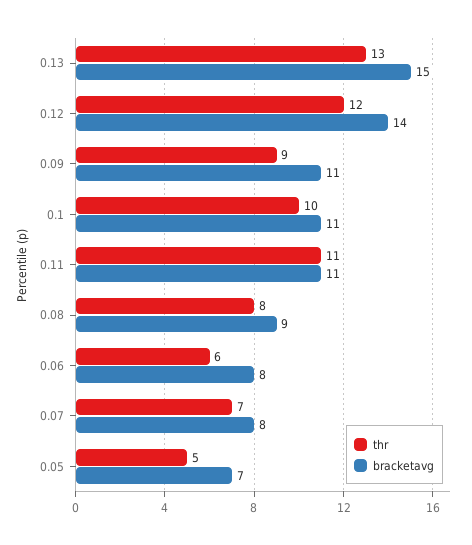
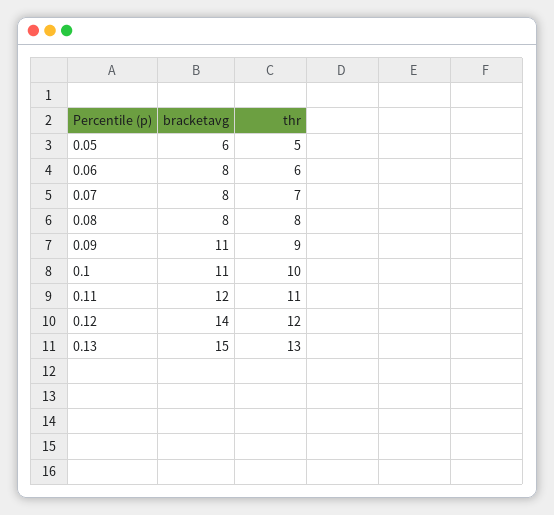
  {
    "thr": {
      "0.13": 13,
      "0.12": 12,
      "0.09": 9,
      "0.1": 10,
      "0.11": 11,
      "0.08": 8,
      "0.06": 6,
      "0.07": 7,
      "0.05": 5
    },
    "bracketavg": {
      "0.13": 15,
      "0.12": 14,
      "0.09": 11,
      "0.1": 11,
-     "0.11": 11,
+     "0.11": 12,
-     "0.08": 9,
+     "0.08": 8,
      "0.06": 8,
      "0.07": 8,
-     "0.05": 7
+     "0.05": 6
    }
  }

